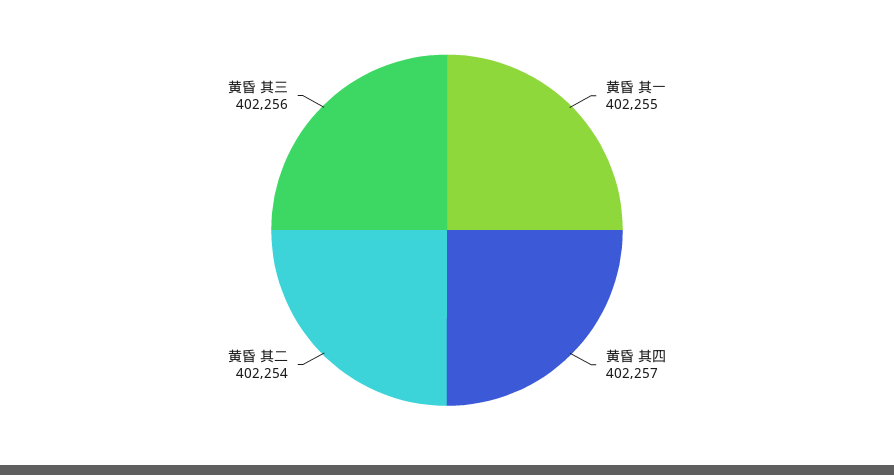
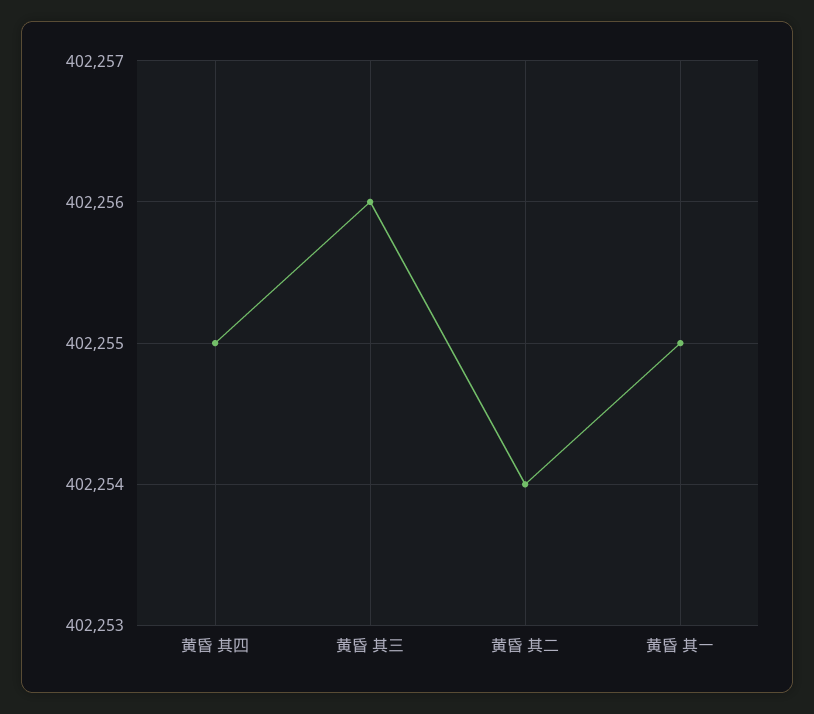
  {
    "黄昏 其一": 402255,
-   "黄昏 其四": 402257,
+   "黄昏 其四": 402255,
    "黄昏 其二": 402254,
    "黄昏 其三": 402256
  }

